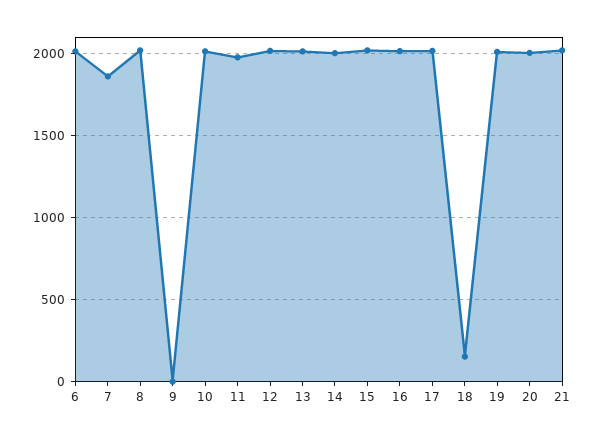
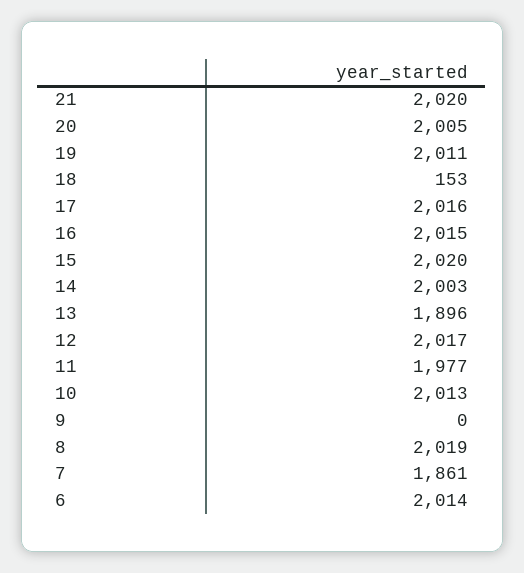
  {
    "6": 2014,
    "7": 1861,
    "8": 2019,
    "9": 0,
    "10": 2013,
    "11": 1977,
    "12": 2017,
-   "13": 2000,
+   "13": 1896,
    "14": 2003,
    "15": 2020,
    "16": 2015,
    "17": 2016,
    "18": 153,
    "19": 2011,
    "20": 2005,
    "21": 2020
  }

